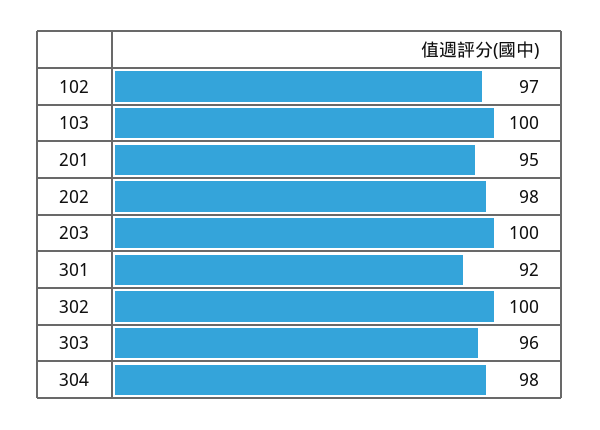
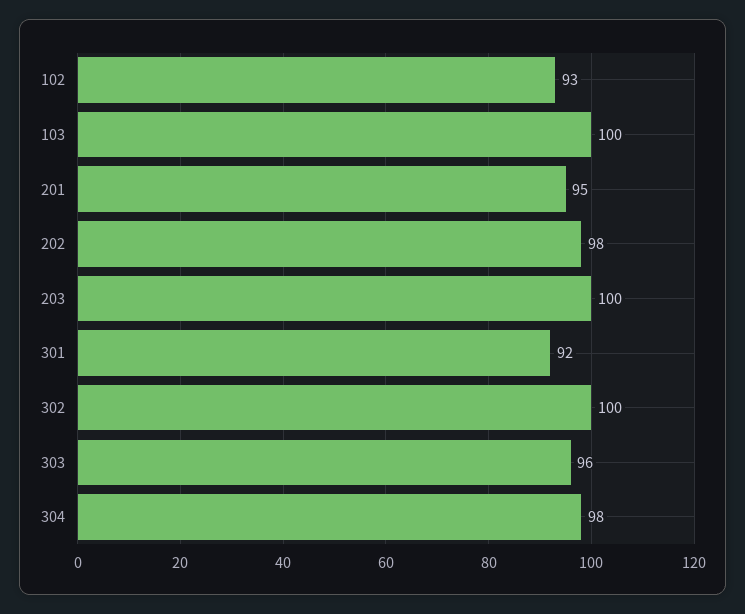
  {
-   "102": 97,
+   "102": 93,
    "103": 100,
    "201": 95,
    "202": 98,
    "203": 100,
    "301": 92,
    "302": 100,
    "303": 96,
    "304": 98
  }

